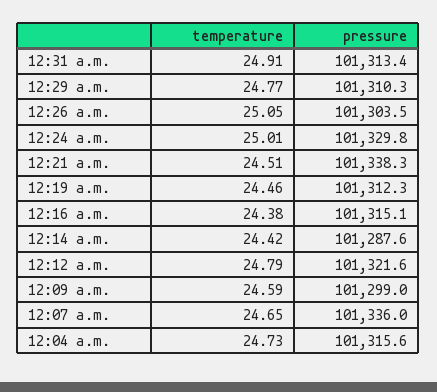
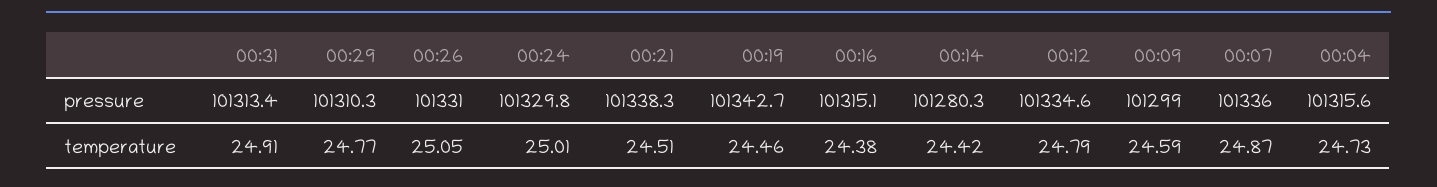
  {
    "temperature": {
      "12:31 a.m.": 24.91,
      "12:29 a.m.": 24.77,
      "12:26 a.m.": 25.05,
      "12:24 a.m.": 25.01,
      "12:21 a.m.": 24.51,
      "12:19 a.m.": 24.46,
      "12:16 a.m.": 24.38,
      "12:14 a.m.": 24.42,
      "12:12 a.m.": 24.79,
      "12:09 a.m.": 24.59,
-     "12:07 a.m.": 24.65,
+     "12:07 a.m.": 24.87,
      "12:04 a.m.": 24.73
    },
    "pressure": {
      "12:31 a.m.": 101313.4,
      "12:29 a.m.": 101310.3,
-     "12:26 a.m.": 101303.5,
+     "12:26 a.m.": 101331,
      "12:24 a.m.": 101329.8,
      "12:21 a.m.": 101338.3,
-     "12:19 a.m.": 101312.3,
+     "12:19 a.m.": 101342.7,
      "12:16 a.m.": 101315.1,
-     "12:14 a.m.": 101287.6,
+     "12:14 a.m.": 101280.3,
-     "12:12 a.m.": 101321.6,
+     "12:12 a.m.": 101334.6,
      "12:09 a.m.": 101299,
      "12:07 a.m.": 101336,
      "12:04 a.m.": 101315.6
    }
  }

